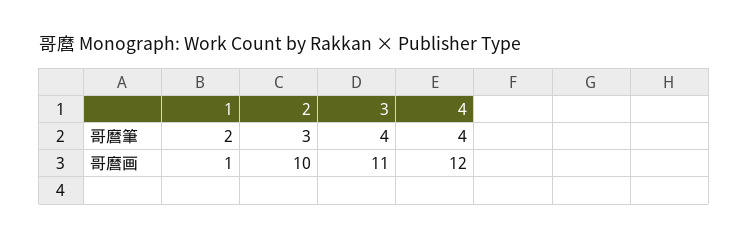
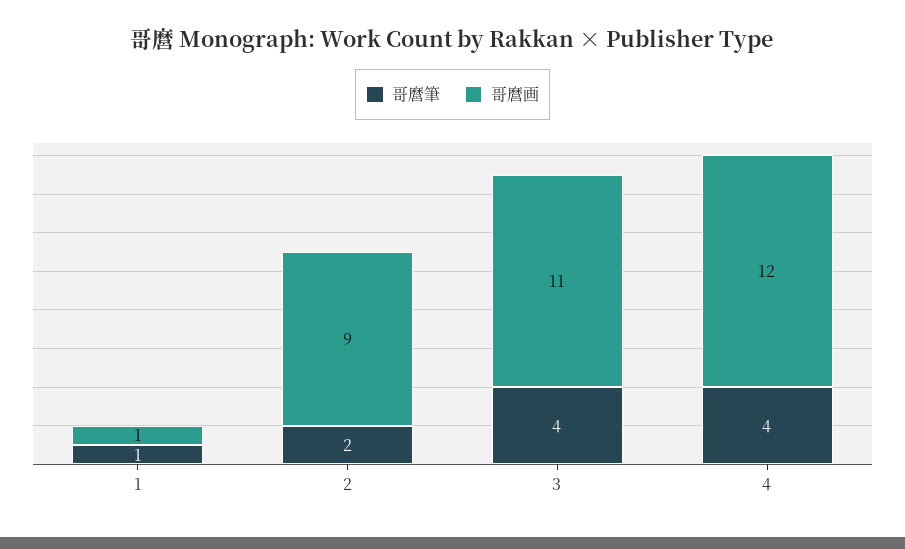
  {
    "哥麿筆": {
-     "1": 2,
+     "1": 1,
-     "2": 3,
+     "2": 2,
      "3": 4,
      "4": 4
    },
    "哥麿画": {
      "1": 1,
-     "2": 10,
+     "2": 9,
      "3": 11,
      "4": 12
    }
  }

